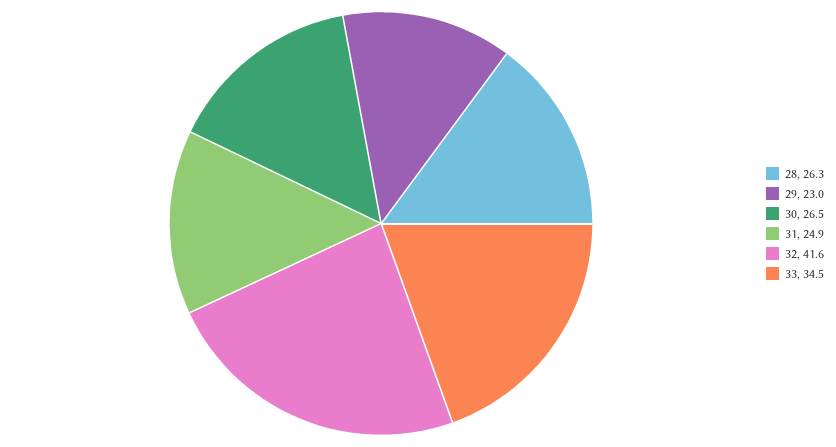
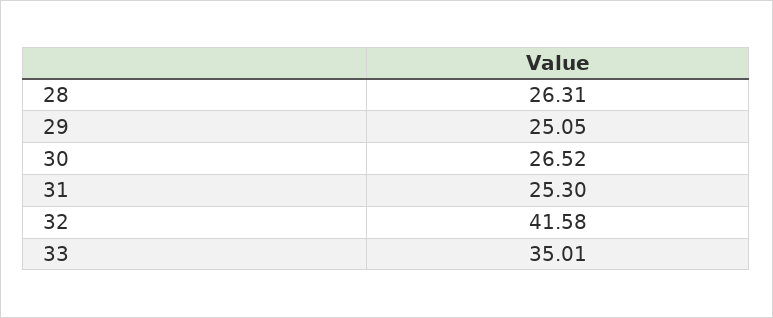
  {
    "28": 26.31,
-   "29": 23,
+   "29": 25.05,
    "30": 26.52,
-   "31": 24.9,
+   "31": 25.3,
    "32": 41.58,
-   "33": 34.5
+   "33": 35.01
  }

